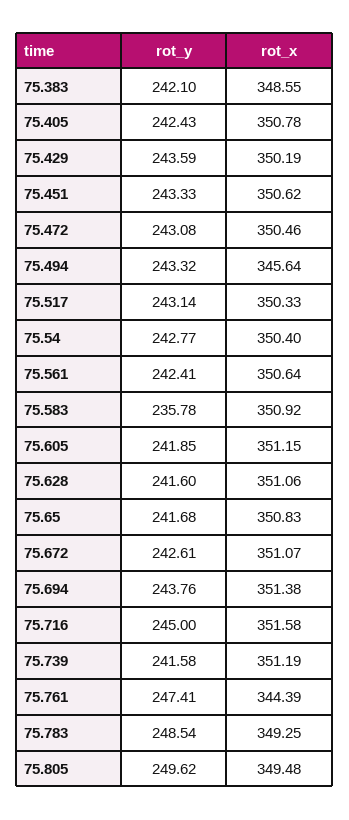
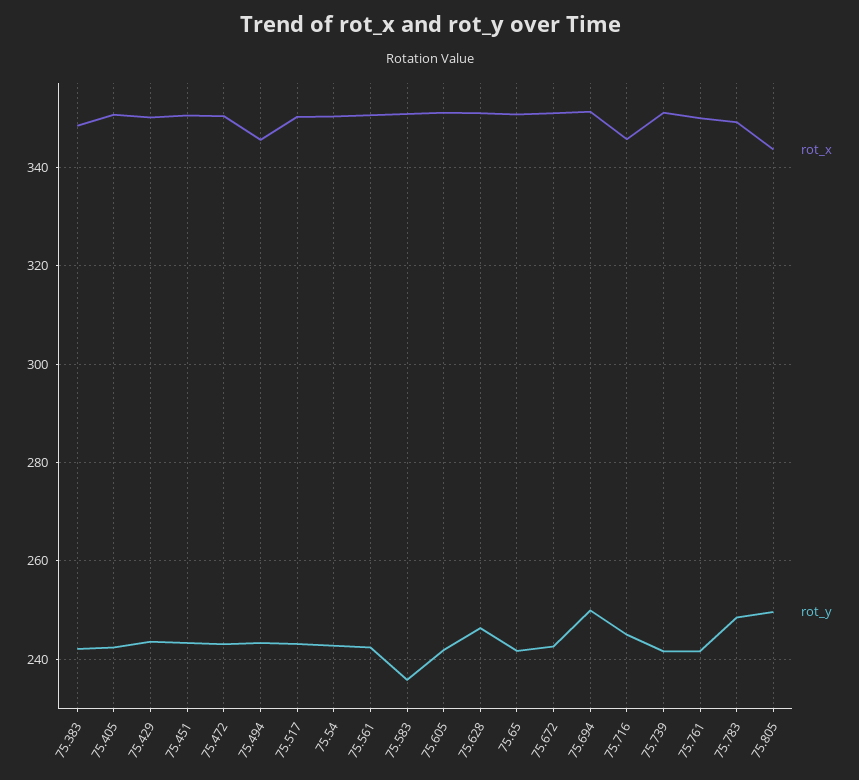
  {
    "rot_y": {
      "75.383": 242.1,
      "75.405": 242.43,
      "75.429": 243.59,
      "75.451": 243.33,
      "75.472": 243.08,
      "75.494": 243.32,
      "75.517": 243.14,
      "75.54": 242.77,
      "75.561": 242.41,
      "75.583": 235.78,
      "75.605": 241.85,
-     "75.628": 241.6,
+     "75.628": 246,
      "75.65": 241.68,
      "75.672": 242.61,
-     "75.694": 243.76,
+     "75.694": 250,
      "75.716": 245,
      "75.739": 241.58,
-     "75.761": 247.41,
+     "75.761": 242,
      "75.783": 248.54,
      "75.805": 249.62
    },
    "rot_x": {
      "75.383": 348.55,
      "75.405": 350.78,
      "75.429": 350.19,
      "75.451": 350.62,
      "75.472": 350.46,
      "75.494": 345.64,
      "75.517": 350.33,
      "75.54": 350.4,
      "75.561": 350.64,
      "75.583": 350.92,
      "75.605": 351.15,
      "75.628": 351.06,
      "75.65": 350.83,
      "75.672": 351.07,
      "75.694": 351.38,
-     "75.716": 351.58,
+     "75.716": 346,
      "75.739": 351.19,
-     "75.761": 344.39,
+     "75.761": 350,
      "75.783": 349.25,
-     "75.805": 349.48
+     "75.805": 344
    }
  }

